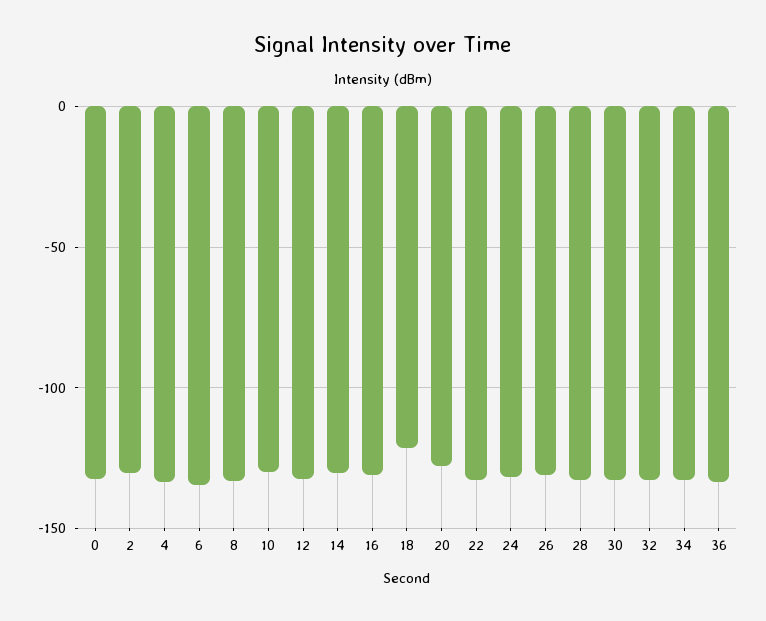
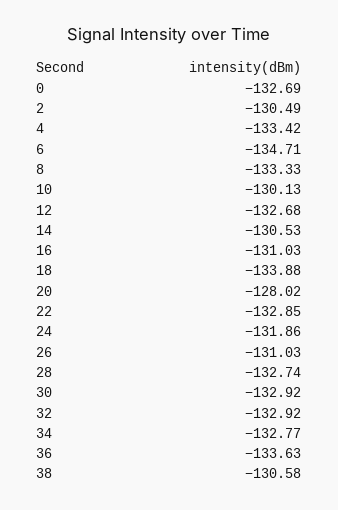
  {
    "0": -132.69,
    "2": -130.49,
    "4": -133.42,
    "6": -134.71,
    "8": -133.33,
    "10": -130.13,
    "12": -132.68,
    "14": -130.53,
    "16": -131.03,
-   "18": -120,
+   "18": -133.88,
    "20": -128.02,
    "22": -132.85,
    "24": -131.86,
    "26": -131.03,
    "28": -132.74,
    "30": -132.92,
    "32": -132.92,
    "34": -132.77,
-   "36": -133.63
+   "36": -133.63,
+   "38": -130.58
  }

